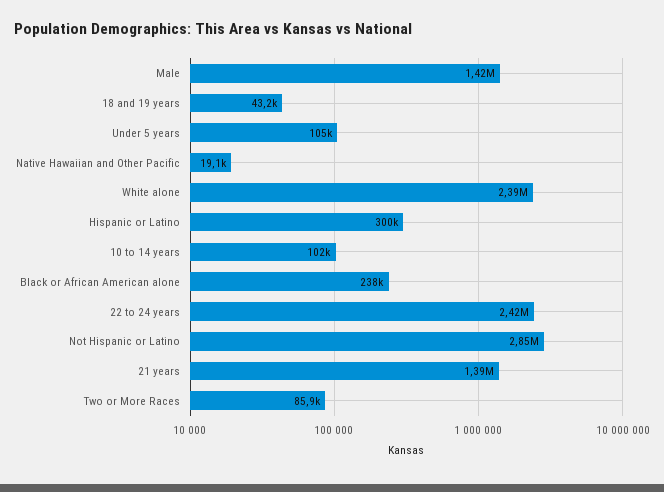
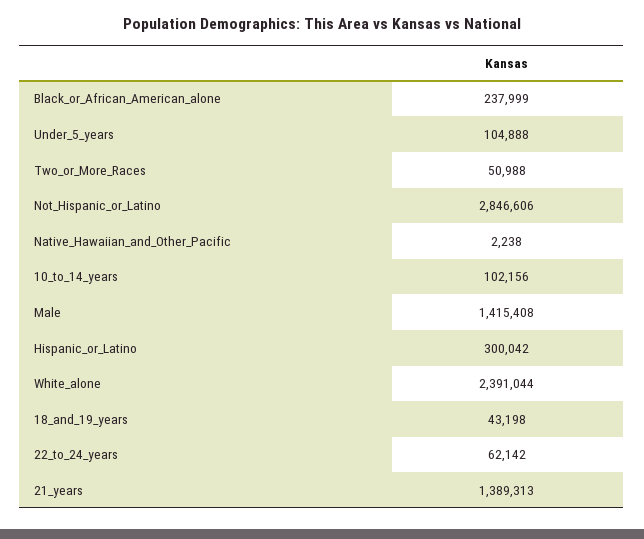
  {
    "Male": 1415408,
    "18 and 19 years": 43198,
    "Under 5 years": 104888,
-   "Native Hawaiian and Other Pacific": 19100,
+   "Native Hawaiian and Other Pacific": 2238,
    "White alone": 2391044,
    "Hispanic or Latino": 300042,
    "10 to 14 years": 102156,
    "Black or African American alone": 237999,
-   "22 to 24 years": 2420000,
+   "22 to 24 years": 62142,
    "Not Hispanic or Latino": 2846606,
    "21 years": 1389313,
-   "Two or More Races": 85900
+   "Two or More Races": 50988
  }

